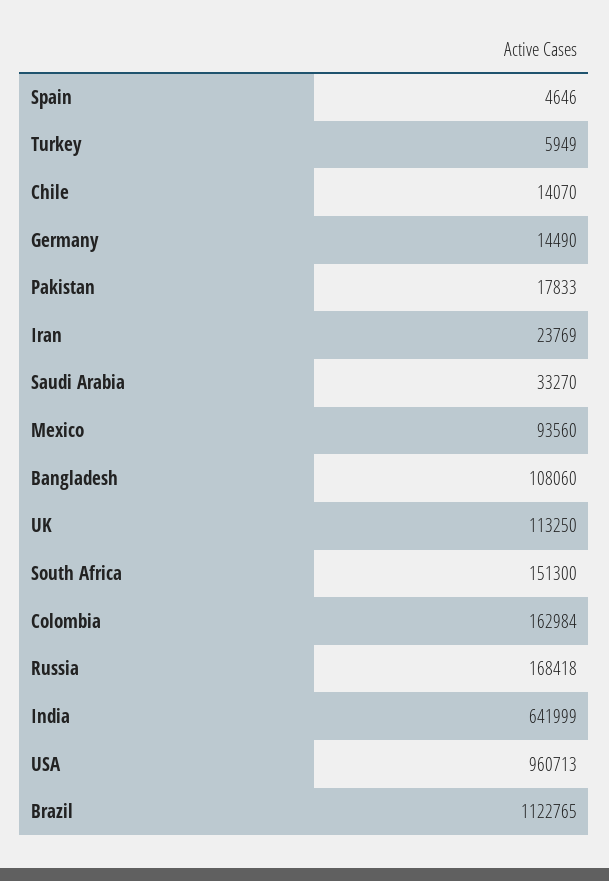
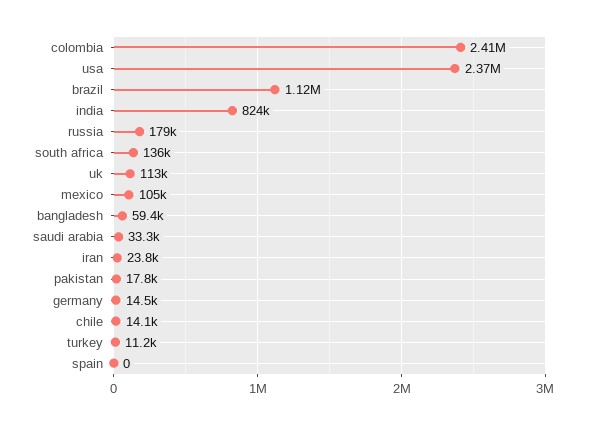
  {
-   "Spain": 4646,
+   "Spain": 0,
-   "Turkey": 5949,
+   "Turkey": 11200,
    "Chile": 14070,
    "Germany": 14490,
    "Pakistan": 17833,
    "Iran": 23769,
    "Saudi Arabia": 33270,
-   "Mexico": 93560,
+   "Mexico": 105000,
-   "Bangladesh": 108060,
+   "Bangladesh": 59400,
    "UK": 113250,
-   "South Africa": 151300,
+   "South Africa": 136000,
-   "Colombia": 162984,
+   "Colombia": 2410000,
-   "Russia": 168418,
+   "Russia": 179000,
-   "India": 641999,
+   "India": 824000,
-   "USA": 960713,
+   "USA": 2370000,
    "Brazil": 1122765
  }

